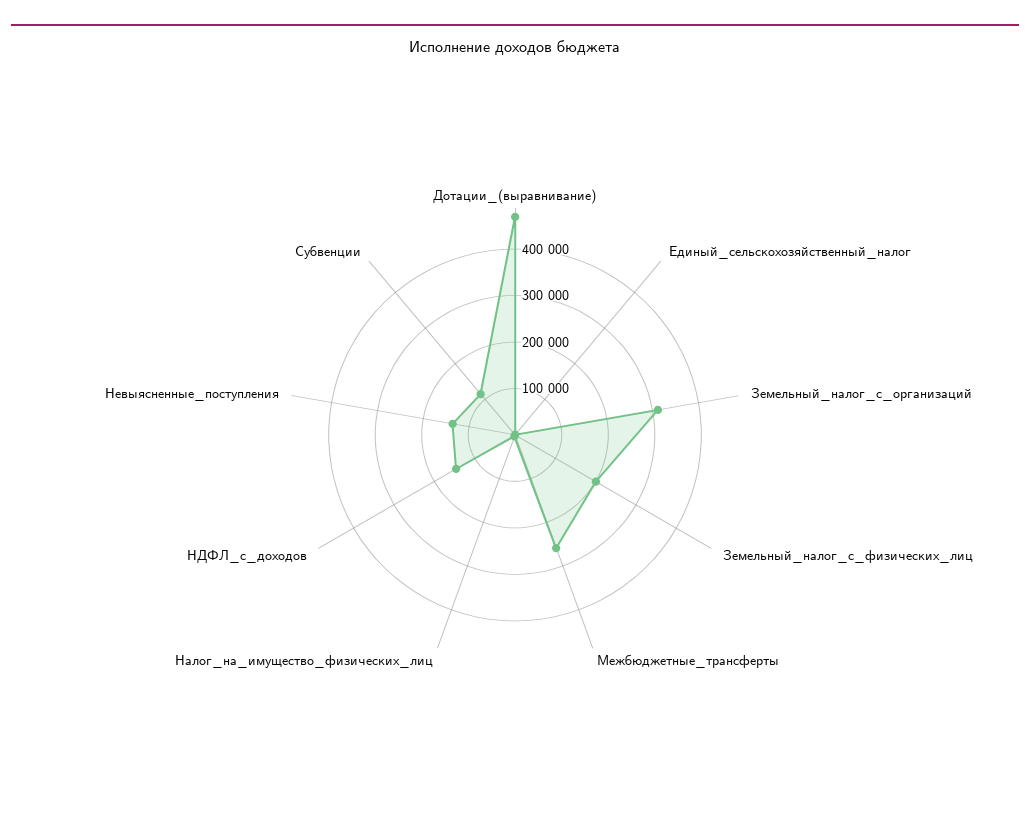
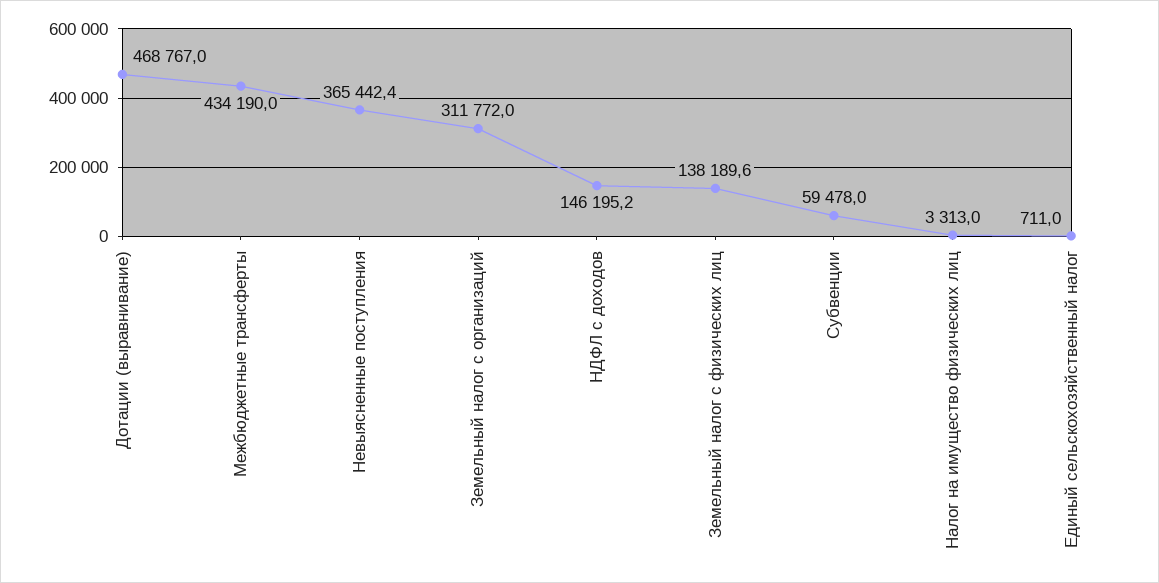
  {
    "Дотации_(выравнивание)": 468767,
    "Единый_сельскохозяйственный_налог": 711,
    "Земельный_налог_с_организаций": 311772,
-   "Земельный_налог_с_физических_лиц": 200000,
+   "Земельный_налог_с_физических_лиц": 138189.6,
-   "Межбюджетные_трансферты": 260000,
+   "Межбюджетные_трансферты": 434190,
    "Налог_на_имущество_физических_лиц": 3313,
    "НДФЛ_с_доходов": 146195.2,
-   "Невыясненные_поступления": 140000,
+   "Невыясненные_поступления": 365442.4,
-   "Субвенции": 120000
+   "Субвенции": 59478
  }

